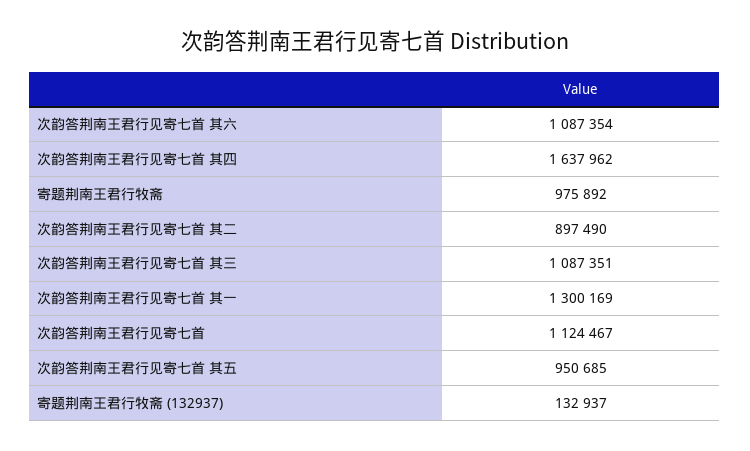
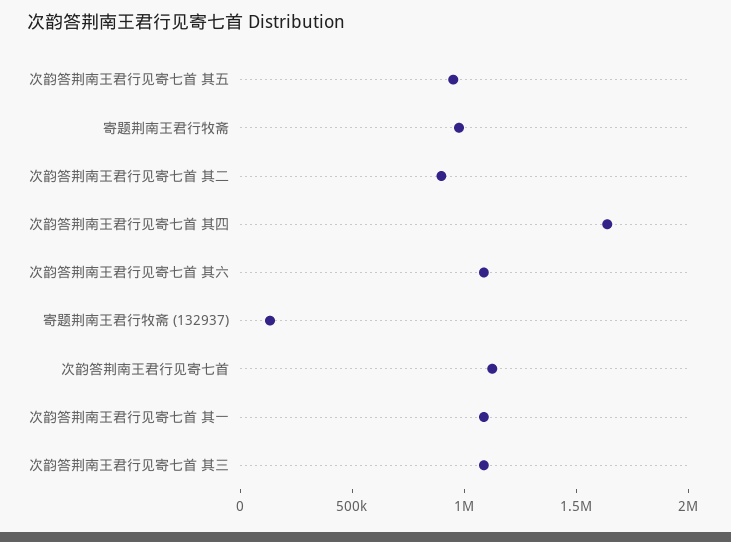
  {
    "次韵答荆南王君行见寄七首 其六": 1087354,
    "次韵答荆南王君行见寄七首 其四": 1637962,
    "寄题荆南王君行牧斋": 975892,
    "次韵答荆南王君行见寄七首 其二": 897490,
    "次韵答荆南王君行见寄七首 其三": 1087351,
-   "次韵答荆南王君行见寄七首 其一": 1300169,
+   "次韵答荆南王君行见寄七首 其一": 1100000,
    "次韵答荆南王君行见寄七首": 1124467,
    "次韵答荆南王君行见寄七首 其五": 950685,
    "寄题荆南王君行牧斋 (132937)": 132937
  }

